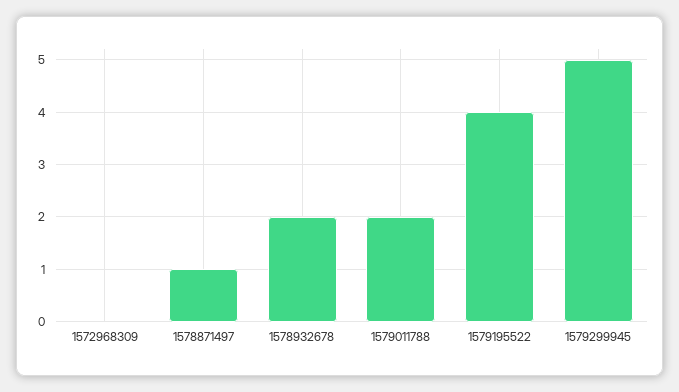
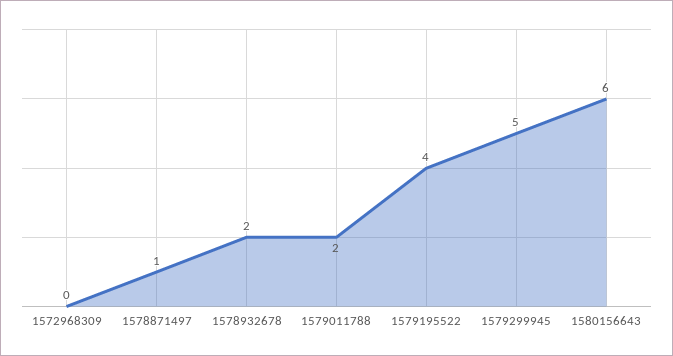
  {
    "1572968309": 0,
    "1578871497": 1,
    "1578932678": 2,
    "1579011788": 2,
    "1579195522": 4,
-   "1579299945": 5
+   "1579299945": 5,
+   "1580156643": 6
  }

